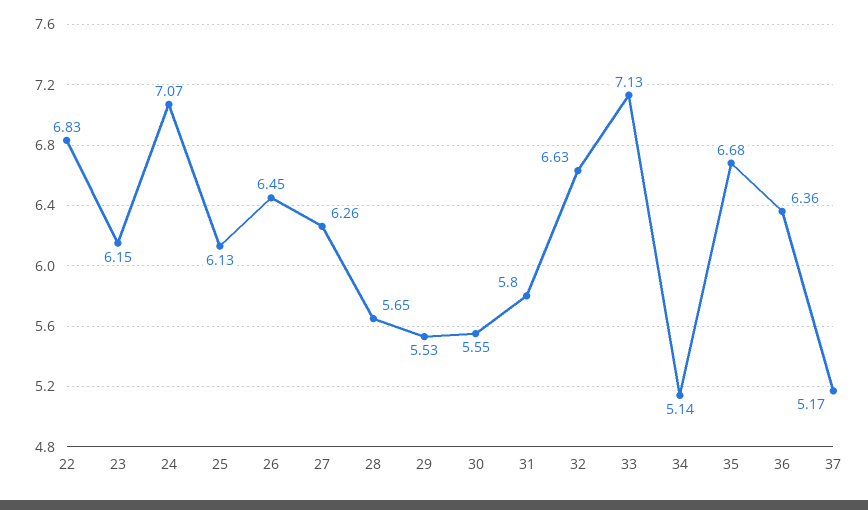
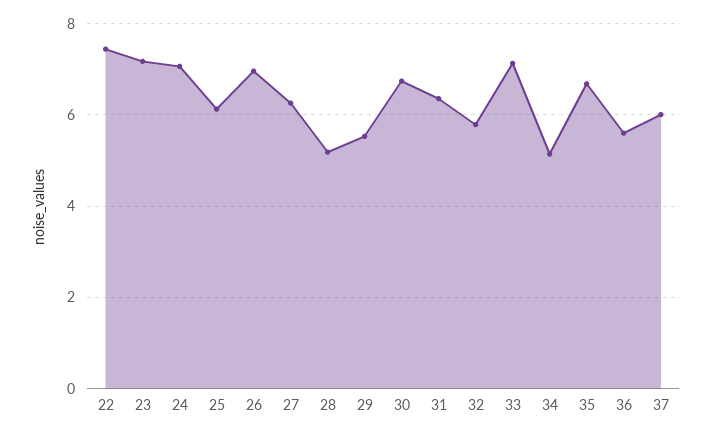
  {
-   "22": 6.83,
+   "22": 7.4,
-   "23": 6.15,
+   "23": 7.2,
    "24": 7.07,
    "25": 6.13,
-   "26": 6.45,
+   "26": 7,
    "27": 6.26,
-   "28": 5.65,
+   "28": 5.2,
    "29": 5.53,
-   "30": 5.55,
+   "30": 6.8,
-   "31": 5.8,
+   "31": 6.4,
-   "32": 6.63,
+   "32": 5.8,
    "33": 7.13,
    "34": 5.14,
    "35": 6.68,
-   "36": 6.36,
+   "36": 5.6,
-   "37": 5.17
+   "37": 6
  }

